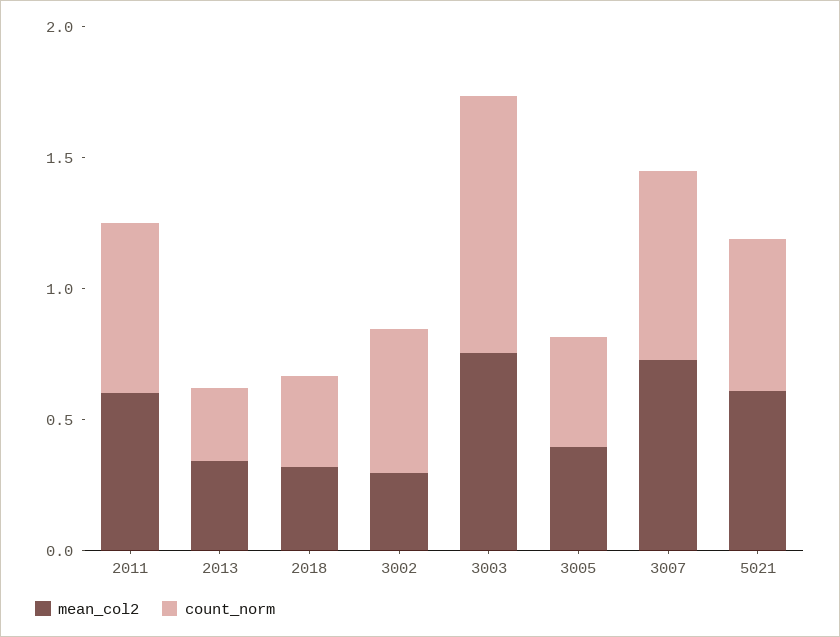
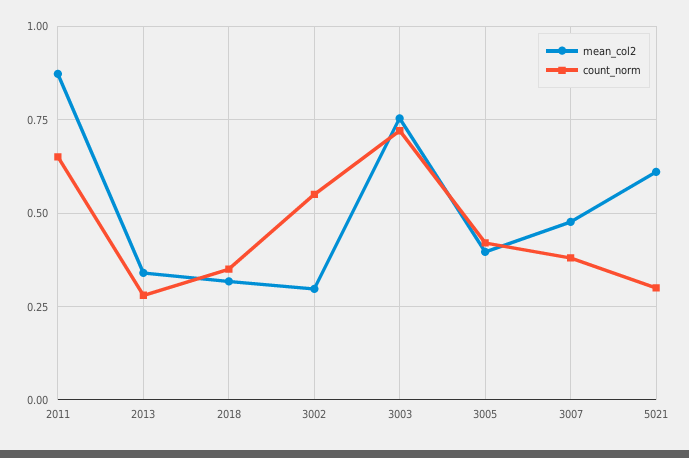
  {
    "mean_col2": {
-     "2011": 0.6,
+     "2011": 0.875,
      "2013": 0.35,
      "2018": 0.325,
      "3002": 0.3,
      "3003": 0.75,
      "3005": 0.4,
-     "3007": 0.7,
+     "3007": 0.475,
      "5021": 0.6
    },
    "count_norm": {
      "2011": 0.65,
      "2013": 0.275,
      "2018": 0.35,
      "3002": 0.55,
-     "3003": 1,
+     "3003": 0.725,
      "3005": 0.425,
-     "3007": 0.7,
+     "3007": 0.375,
-     "5021": 0.6
+     "5021": 0.3
    }
  }

